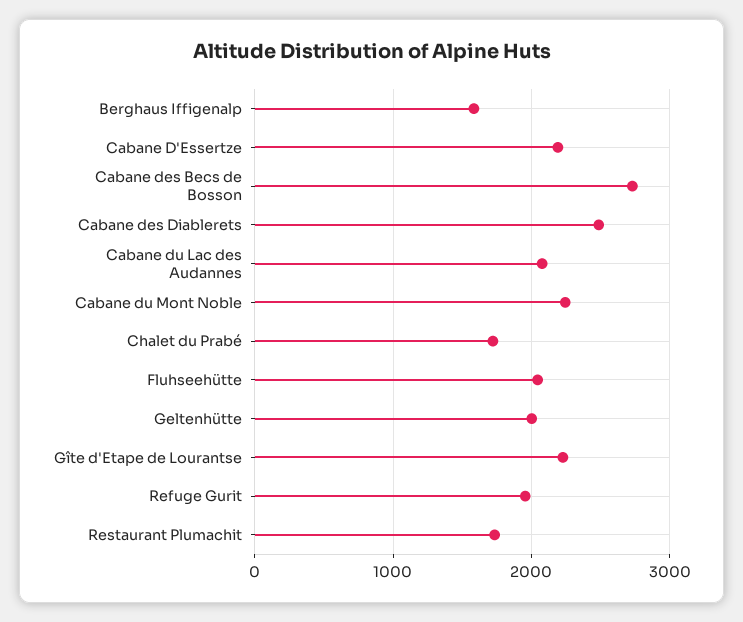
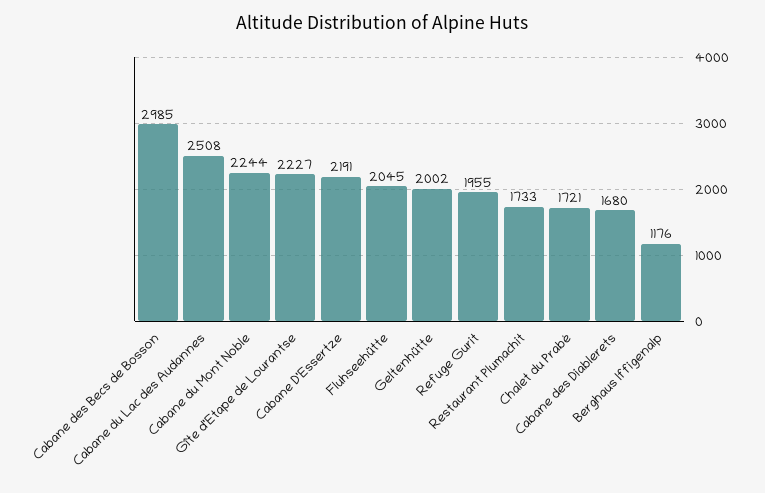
  {
-   "Berghaus Iffigenalp": 1600,
+   "Berghaus Iffigenalp": 1176,
    "Cabane D'Essertze": 2191,
-   "Cabane des Becs de Bosson": 2700,
+   "Cabane des Becs de Bosson": 2985,
-   "Cabane des Diablerets": 2500,
+   "Cabane des Diablerets": 1680,
-   "Cabane du Lac des Audannes": 2100,
+   "Cabane du Lac des Audannes": 2508,
    "Cabane du Mont Noble": 2244,
    "Chalet du Prabé": 1721,
    "Fluhseehütte": 2045,
    "Geltenhütte": 2002,
    "Gîte d'Etape de Lourantse": 2227,
    "Refuge Gurit": 1955,
    "Restaurant Plumachit": 1733
  }

